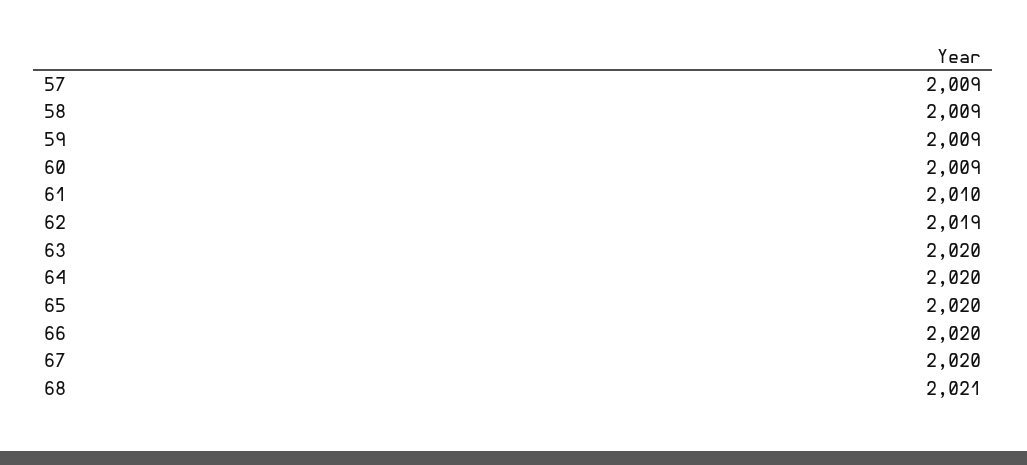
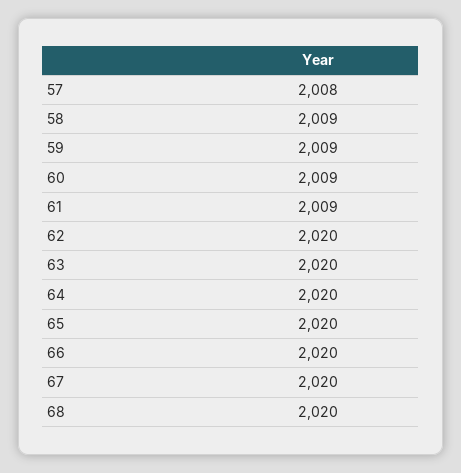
  {
-   "57": 2009,
+   "57": 2008,
    "58": 2009,
    "59": 2009,
    "60": 2009,
-   "61": 2010,
+   "61": 2009,
-   "62": 2019,
+   "62": 2020,
    "63": 2020,
    "64": 2020,
    "65": 2020,
    "66": 2020,
    "67": 2020,
-   "68": 2021
+   "68": 2020
  }

